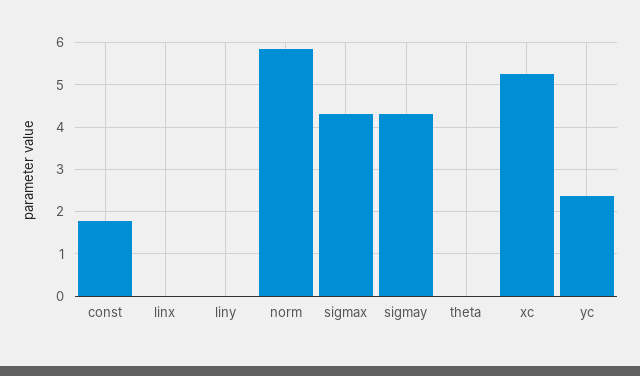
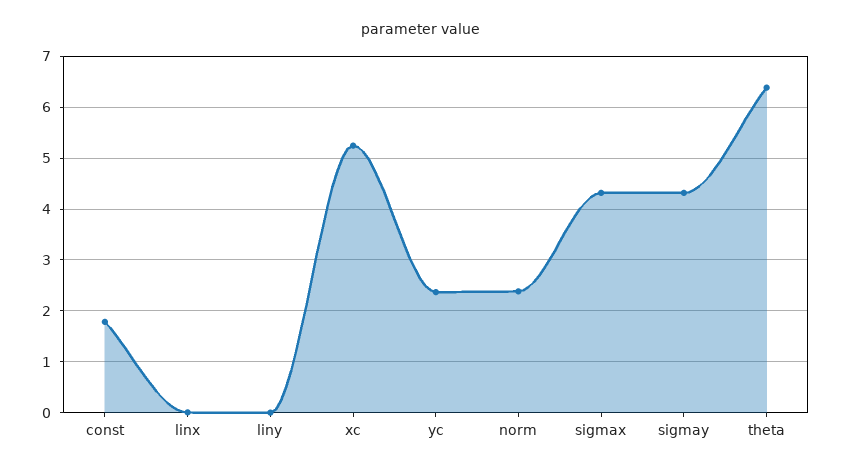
  {
    "const": 1.8,
    "linx": 0,
    "liny": 0,
-   "norm": 5.8,
+   "norm": 2.4,
    "sigmax": 4.4,
    "sigmay": 4.4,
-   "theta": 0,
+   "theta": 6.4,
    "xc": 5.2,
    "yc": 2.4
  }

